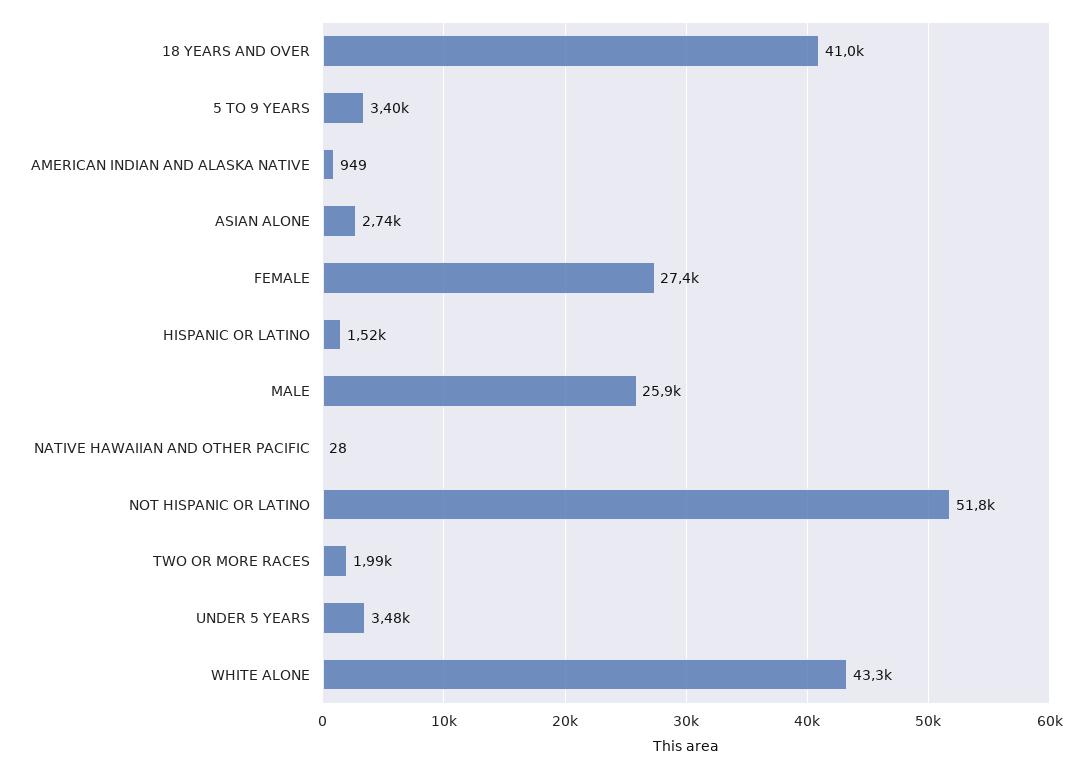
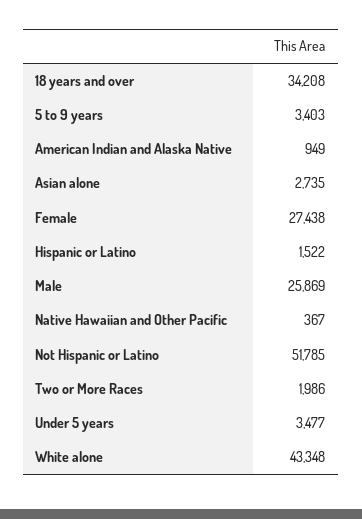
  {
-   "18 YEARS AND OVER": 41000,
+   "18 YEARS AND OVER": 34208,
    "5 TO 9 YEARS": 3403,
    "AMERICAN INDIAN AND ALASKA NATIVE": 949,
    "ASIAN ALONE": 2735,
    "FEMALE": 27438,
    "HISPANIC OR LATINO": 1522,
    "MALE": 25869,
-   "NATIVE HAWAIIAN AND OTHER PACIFIC": 28,
+   "NATIVE HAWAIIAN AND OTHER PACIFIC": 367,
    "NOT HISPANIC OR LATINO": 51785,
    "TWO OR MORE RACES": 1986,
    "UNDER 5 YEARS": 3477,
    "WHITE ALONE": 43348
  }

